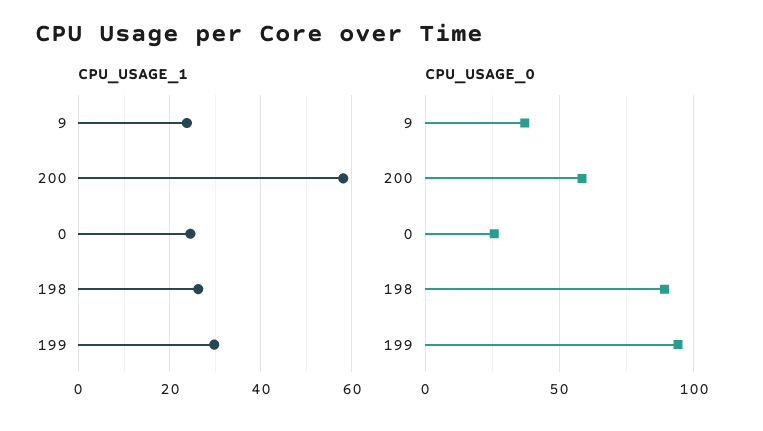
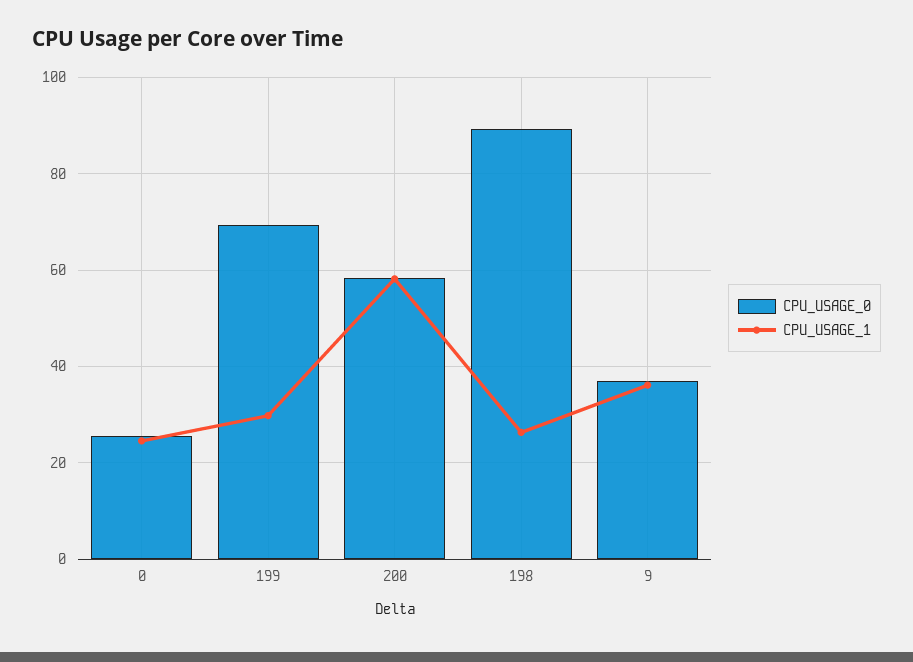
  {
    "CPU_USAGE_1": {
-     "9": 24,
+     "9": 36,
      "200": 58,
      "0": 24,
      "198": 26,
      "199": 30
    },
    "CPU_USAGE_0": {
      "9": 38,
      "200": 58,
      "0": 26,
      "198": 90,
-     "199": 95
+     "199": 70
    }
  }

